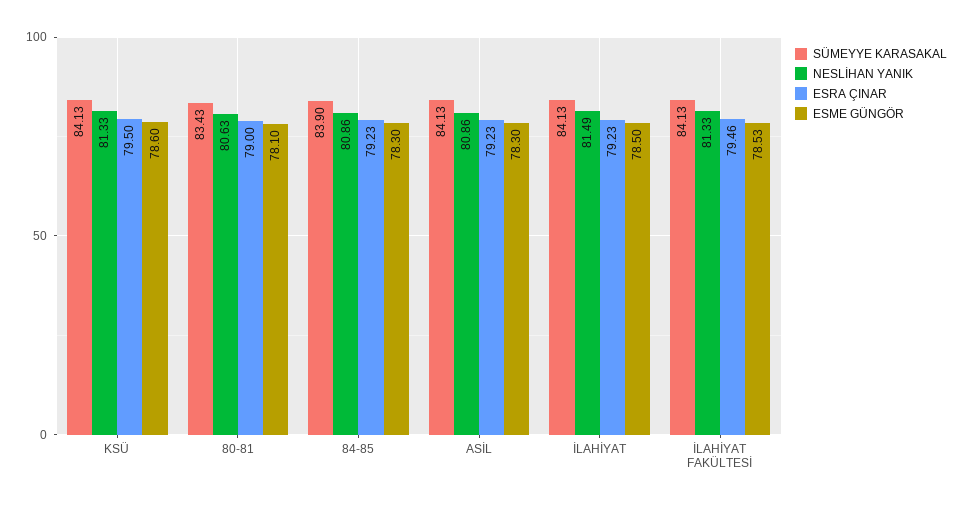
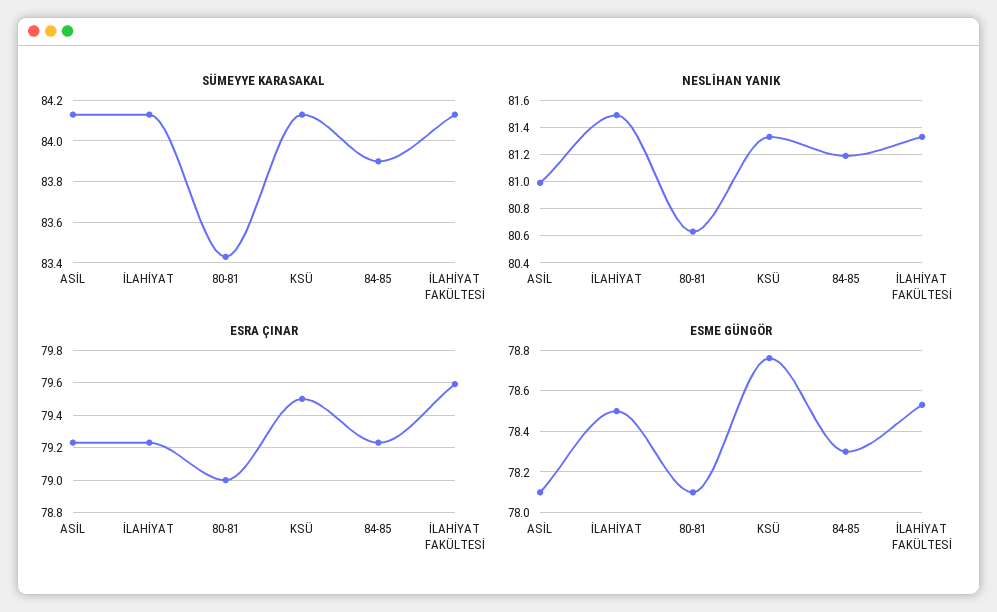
  {
    "SÜMEYYE KARASAKAL": {
      "KSÜ": 84.13,
      "80-81": 83.43,
      "84-85": 83.9,
      "ASİL": 84.13,
      "İLAHİYAT": 84.13,
      "İLAHİYAT FAKÜLTESİ": 84.13
    },
    "NESLİHAN YANIK": {
      "KSÜ": 81.33,
      "80-81": 80.63,
-     "84-85": 80.86,
+     "84-85": 81.2,
-     "ASİL": 80.86,
+     "ASİL": 81,
      "İLAHİYAT": 81.49,
      "İLAHİYAT FAKÜLTESİ": 81.33
    },
    "ESRA ÇINAR": {
      "KSÜ": 79.5,
      "80-81": 79,
      "84-85": 79.23,
      "ASİL": 79.23,
      "İLAHİYAT": 79.23,
-     "İLAHİYAT FAKÜLTESİ": 79.46
+     "İLAHİYAT FAKÜLTESİ": 79.6
    },
    "ESME GÜNGÖR": {
-     "KSÜ": 78.6,
+     "KSÜ": 78.75,
      "80-81": 78.1,
      "84-85": 78.3,
-     "ASİL": 78.3,
+     "ASİL": 78.1,
      "İLAHİYAT": 78.5,
      "İLAHİYAT FAKÜLTESİ": 78.53
    }
  }

